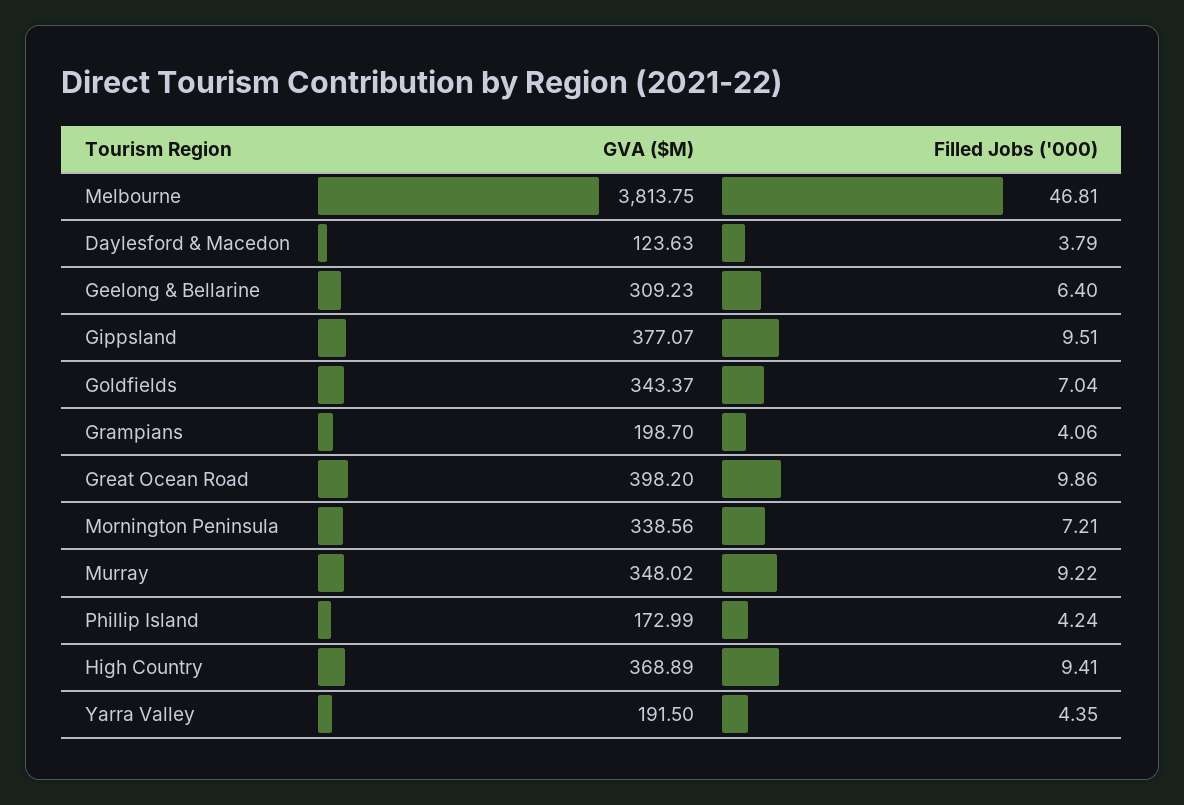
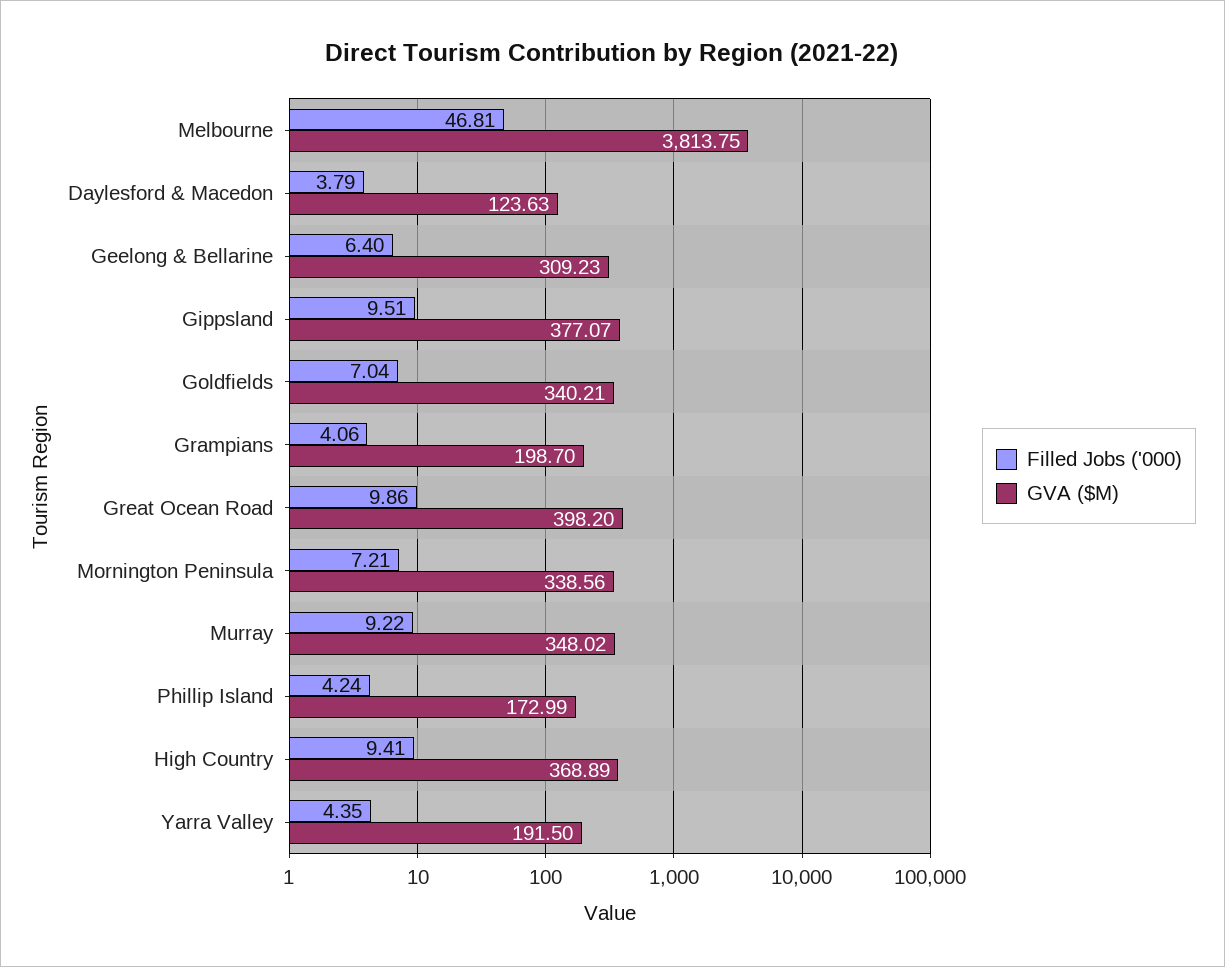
  {
    "GVA ($M)": {
      "Melbourne": 3813.75,
      "Daylesford & Macedon": 123.63,
      "Geelong & Bellarine": 309.23,
      "Gippsland": 377.07,
-     "Goldfields": 343.37,
+     "Goldfields": 340.21,
      "Grampians": 198.7,
      "Great Ocean Road": 398.2,
      "Mornington Peninsula": 338.56,
      "Murray": 348.02,
      "Phillip Island": 172.99,
      "High Country": 368.89,
      "Yarra Valley": 191.5
    },
    "Filled Jobs ('000)": {
      "Melbourne": 46.81,
      "Daylesford & Macedon": 3.79,
      "Geelong & Bellarine": 6.4,
      "Gippsland": 9.51,
      "Goldfields": 7.04,
      "Grampians": 4.06,
      "Great Ocean Road": 9.86,
      "Mornington Peninsula": 7.21,
      "Murray": 9.22,
      "Phillip Island": 4.24,
      "High Country": 9.41,
      "Yarra Valley": 4.35
    }
  }

